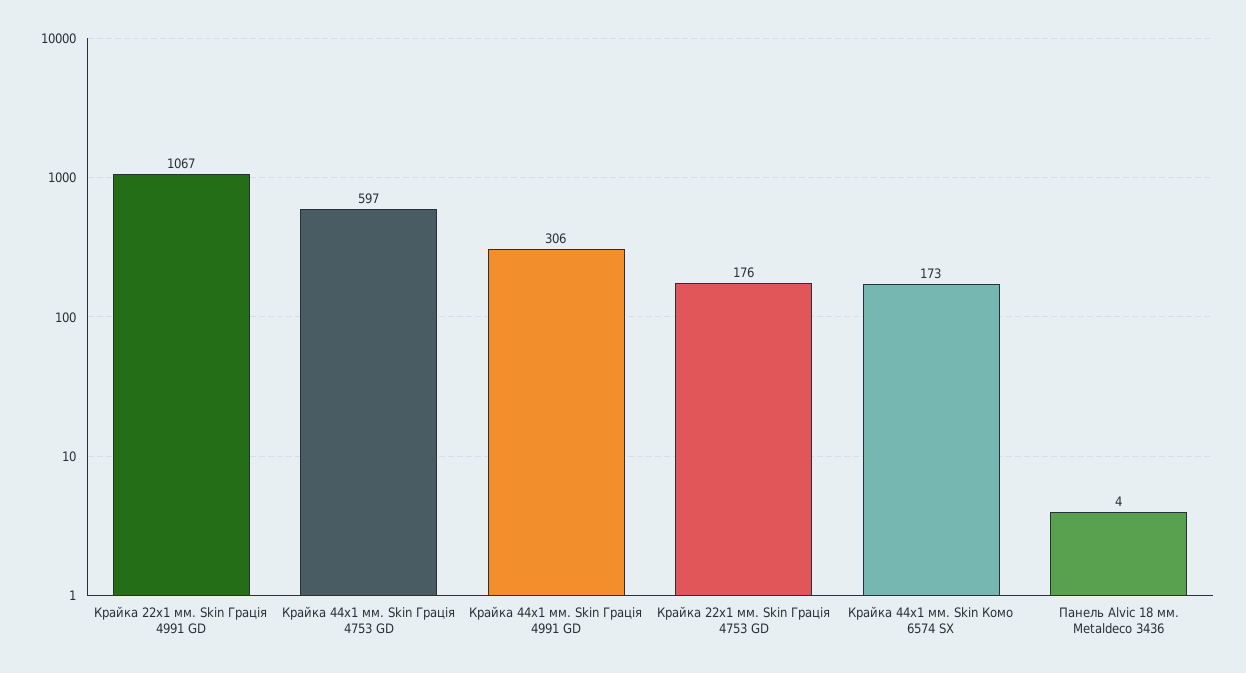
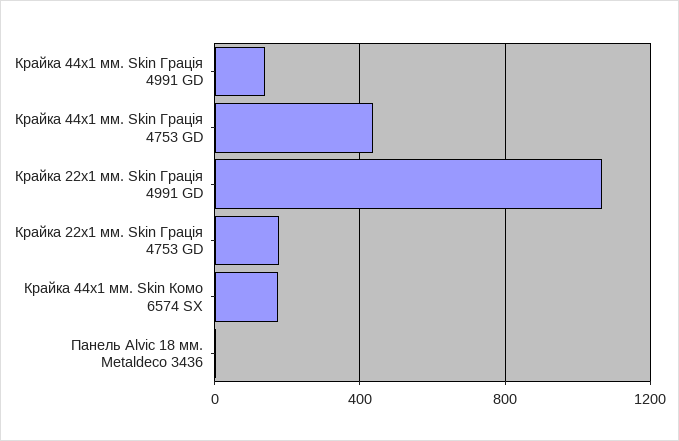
  {
    "Крайка 22x1 мм. Skin Грація 4991 GD": 1067,
-   "Крайка 44x1 мм. Skin Грація 4753 GD": 597,
+   "Крайка 44x1 мм. Skin Грація 4753 GD": 450,
-   "Крайка 44x1 мм. Skin Грація 4991 GD": 306,
+   "Крайка 44x1 мм. Skin Грація 4991 GD": 150,
    "Крайка 22x1 мм. Skin Грація 4753 GD": 176,
    "Крайка 44x1 мм. Skin Комо 6574 SX": 173,
    "Панель Alvic 18 мм. Metaldeco 3436": 4
  }

